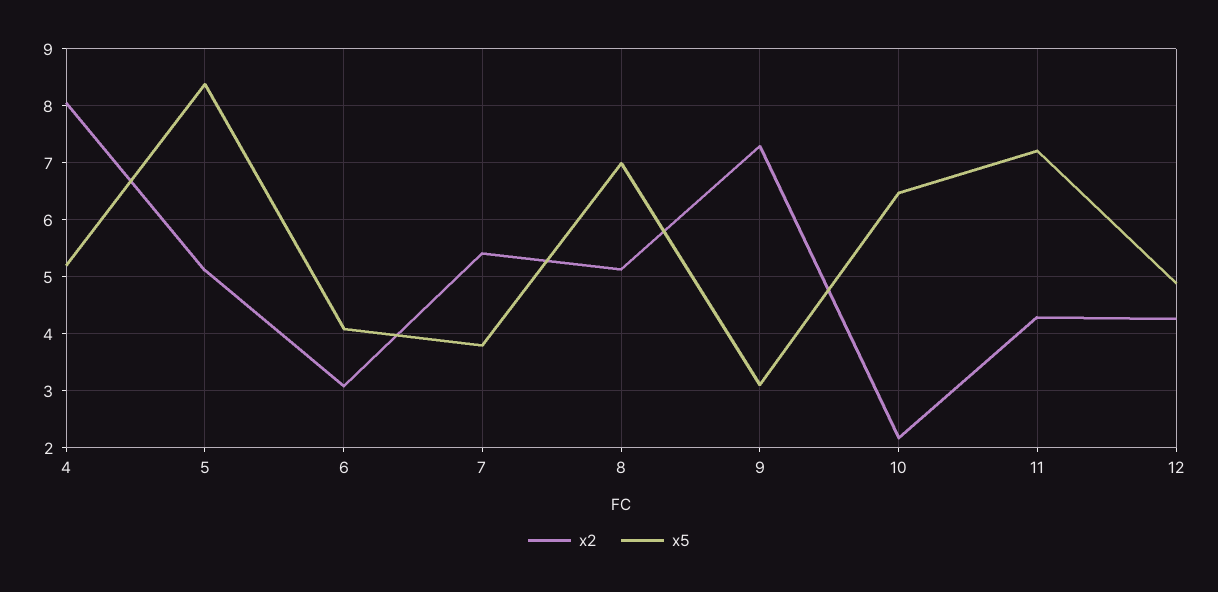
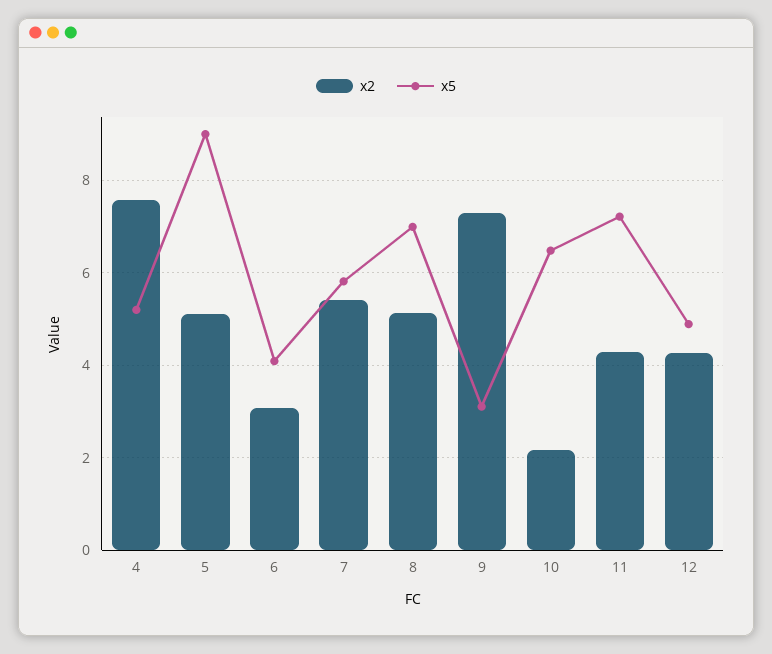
  {
    "x2": {
-     "4": 8,
+     "4": 7.6,
      "5": 5.2,
      "6": 3,
      "7": 5.4,
      "8": 5.2,
      "9": 7.2,
      "10": 2.2,
      "11": 4.2,
      "12": 4.2
    },
    "x5": {
      "4": 5.2,
-     "5": 8.4,
+     "5": 9,
      "6": 4,
-     "7": 3.8,
+     "7": 5.8,
      "8": 7,
      "9": 3.2,
      "10": 6.4,
      "11": 7.2,
      "12": 4.8
    }
  }

